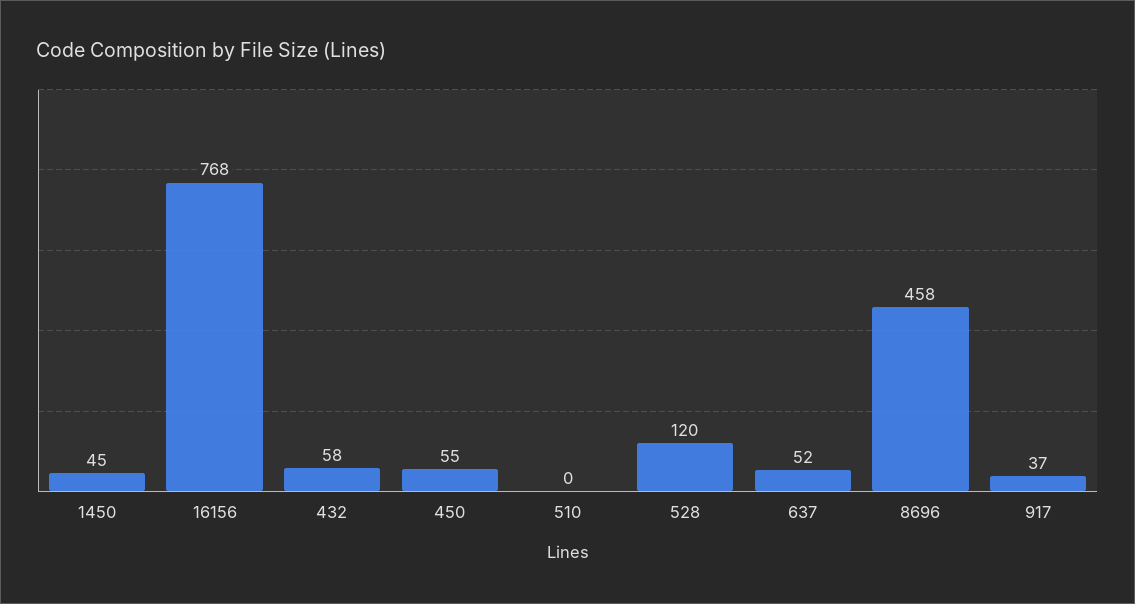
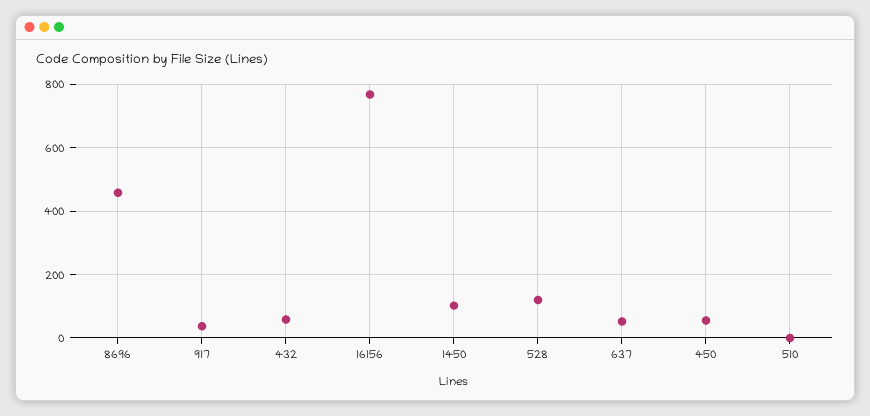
  {
-   "1450": 45,
+   "1450": 100,
    "16156": 768,
    "432": 58,
    "450": 55,
    "510": 0,
    "528": 120,
    "637": 52,
    "8696": 458,
    "917": 37
  }

